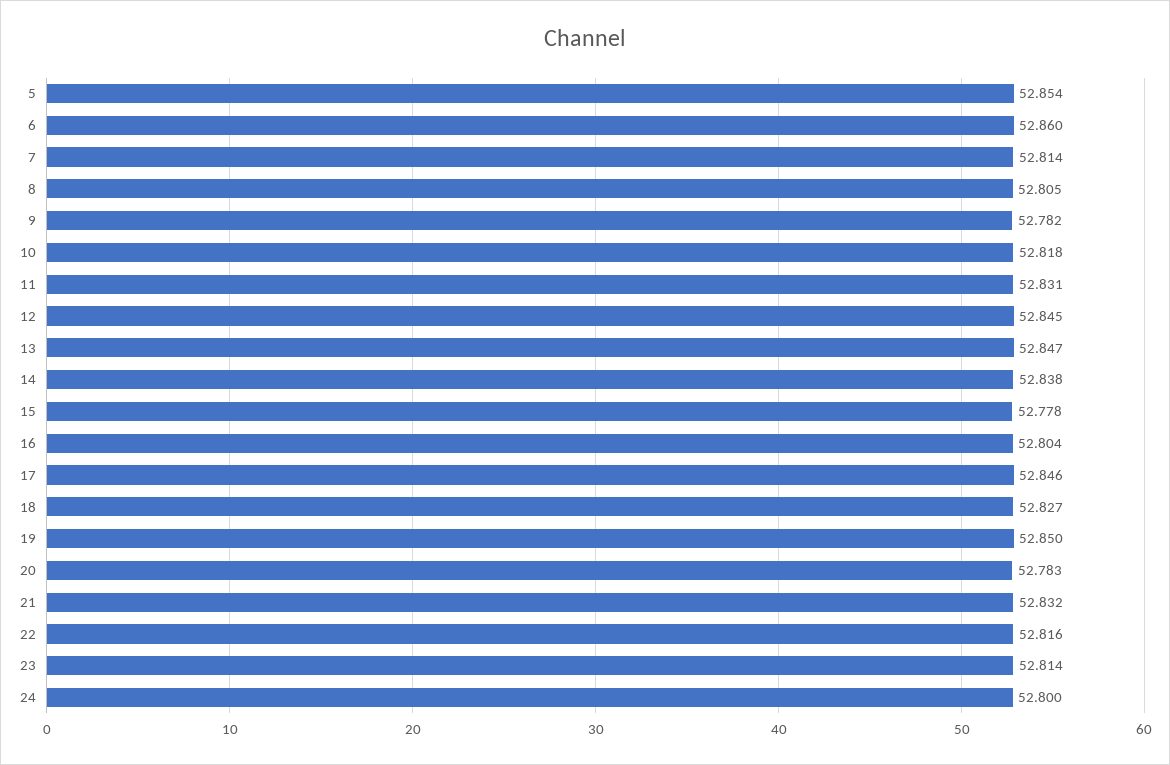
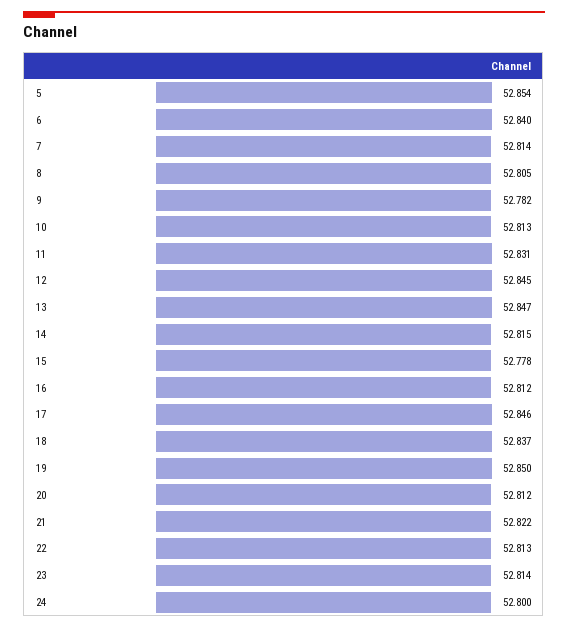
  {
    "5": 52.854,
-   "6": 52.86,
+   "6": 52.84,
    "7": 52.814,
    "8": 52.805,
    "9": 52.782,
-   "10": 52.818,
+   "10": 52.813,
    "11": 52.831,
    "12": 52.845,
    "13": 52.847,
-   "14": 52.838,
+   "14": 52.815,
    "15": 52.778,
-   "16": 52.804,
+   "16": 52.812,
    "17": 52.846,
-   "18": 52.827,
+   "18": 52.837,
    "19": 52.85,
-   "20": 52.783,
+   "20": 52.812,
-   "21": 52.832,
+   "21": 52.822,
-   "22": 52.816,
+   "22": 52.813,
    "23": 52.814,
    "24": 52.8
  }

